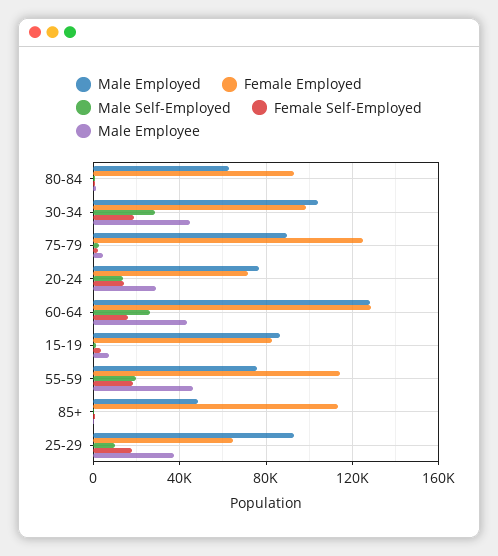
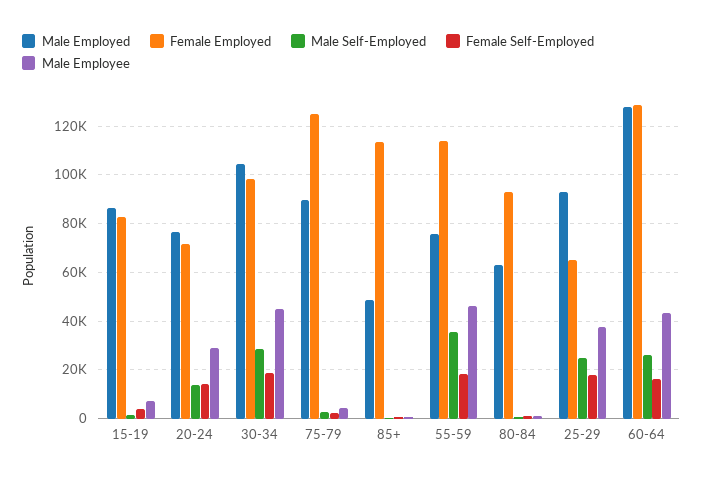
  {
    "Male Employed": {
      "80-84": 62500,
      "30-34": 105000,
      "75-79": 90000,
      "20-24": 77500,
      "60-64": 127500,
      "15-19": 87500,
      "55-59": 75000,
      "85+": 47500,
      "25-29": 92500
    },
    "Female Employed": {
      "80-84": 92500,
      "30-34": 97500,
      "75-79": 125000,
      "20-24": 72500,
      "60-64": 127500,
      "15-19": 82500,
      "55-59": 115000,
      "85+": 112500,
      "25-29": 65000
    },
    "Male Self-Employed": {
      "80-84": 0,
      "30-34": 27500,
      "75-79": 2500,
      "20-24": 15000,
      "60-64": 25000,
      "15-19": 2500,
-     "55-59": 20000,
+     "55-59": 35000,
      "85+": 0,
-     "25-29": 10000
+     "25-29": 25000
    },
    "Female Self-Employed": {
      "80-84": 0,
      "30-34": 20000,
      "75-79": 2500,
      "20-24": 15000,
      "60-64": 15000,
      "15-19": 5000,
      "55-59": 17500,
      "85+": 0,
      "25-29": 17500
    },
    "Male Employee": {
      "80-84": 0,
      "30-34": 45000,
      "75-79": 5000,
      "20-24": 30000,
      "60-64": 42500,
      "15-19": 7500,
      "55-59": 45000,
      "85+": 0,
      "25-29": 37500
    }
  }

